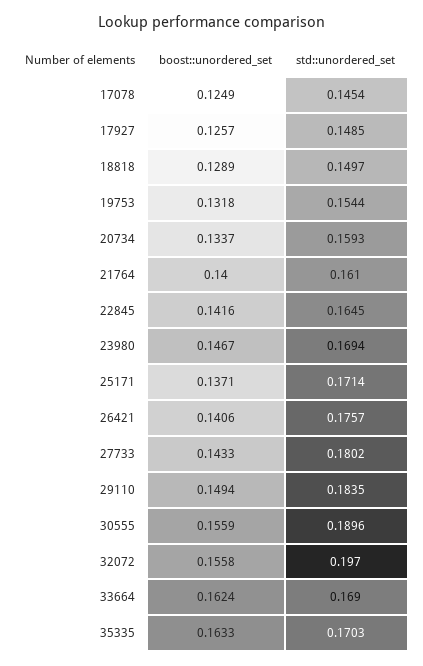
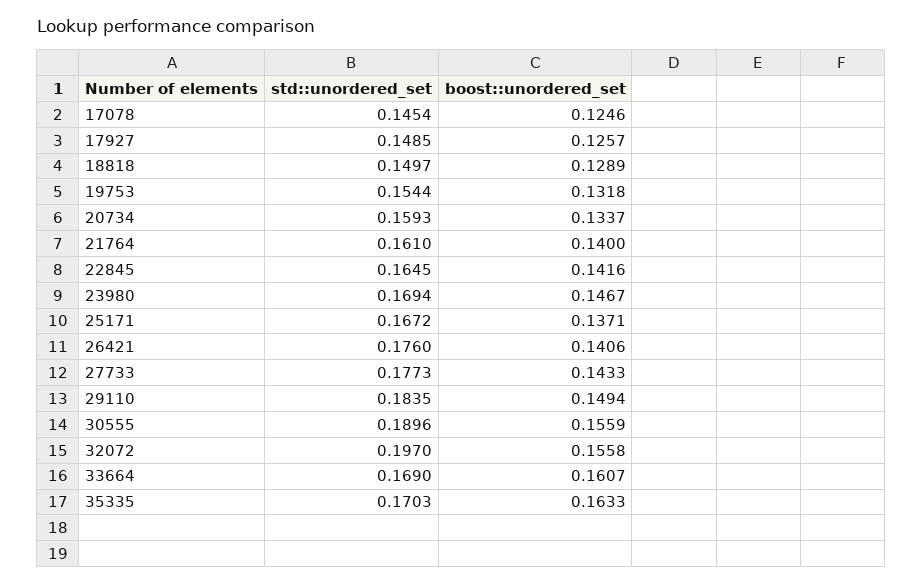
  {
    "boost::unordered_set": {
-     "17078": 0.1249,
+     "17078": 0.1246,
      "17927": 0.1257,
      "18818": 0.1289,
      "19753": 0.1318,
      "20734": 0.1337,
      "21764": 0.14,
      "22845": 0.1416,
      "23980": 0.1467,
      "25171": 0.1371,
      "26421": 0.1406,
      "27733": 0.1433,
      "29110": 0.1494,
      "30555": 0.1559,
      "32072": 0.1558,
-     "33664": 0.1624,
+     "33664": 0.1607,
      "35335": 0.1633
    },
    "std::unordered_set": {
      "17078": 0.1454,
      "17927": 0.1485,
      "18818": 0.1497,
      "19753": 0.1544,
      "20734": 0.1593,
      "21764": 0.161,
      "22845": 0.1645,
      "23980": 0.1694,
-     "25171": 0.1714,
+     "25171": 0.1672,
-     "26421": 0.1757,
+     "26421": 0.176,
-     "27733": 0.1802,
+     "27733": 0.1773,
      "29110": 0.1835,
      "30555": 0.1896,
      "32072": 0.197,
      "33664": 0.169,
      "35335": 0.1703
    }
  }

